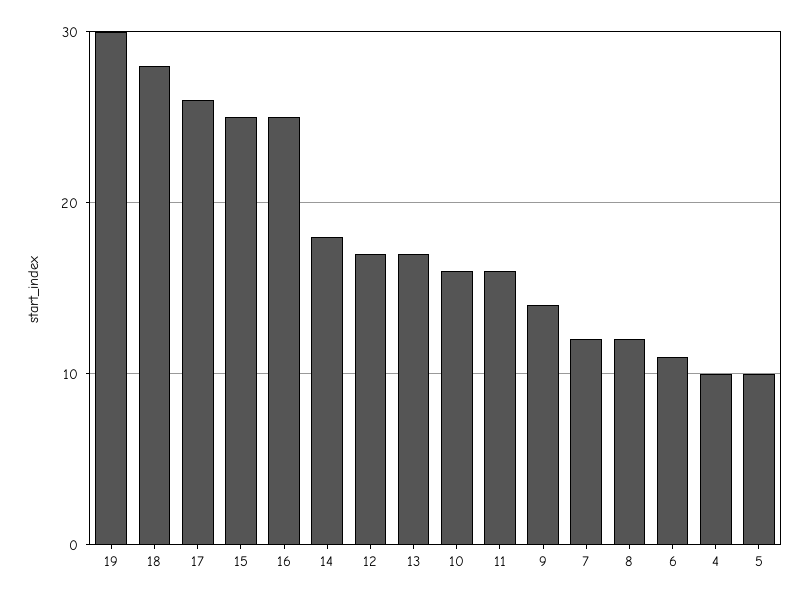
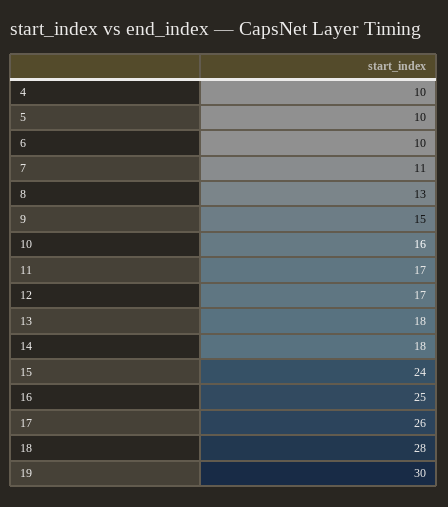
  {
    "19": 30,
    "18": 28,
    "17": 26,
-   "15": 25,
+   "15": 24,
    "16": 25,
    "14": 18,
    "12": 17,
-   "13": 17,
+   "13": 18,
    "10": 16,
-   "11": 16,
+   "11": 17,
-   "9": 14,
+   "9": 15,
-   "7": 12,
+   "7": 11,
-   "8": 12,
+   "8": 13,
-   "6": 11,
+   "6": 10,
    "4": 10,
    "5": 10
  }

